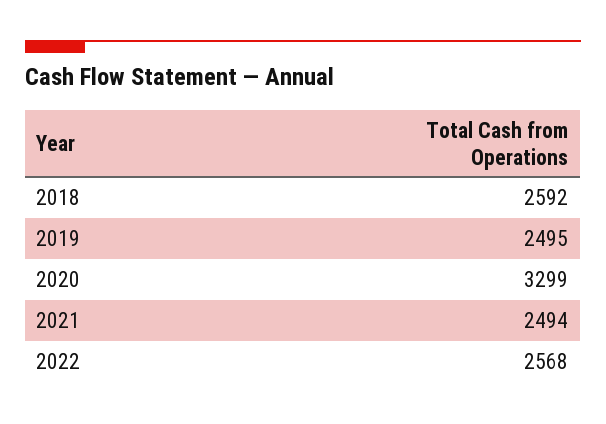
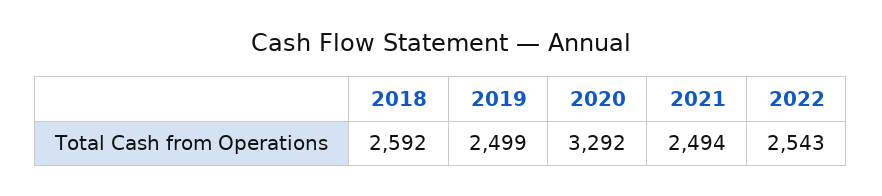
  {
    "2018": 2592,
-   "2019": 2495,
+   "2019": 2499,
-   "2020": 3299,
+   "2020": 3292,
    "2021": 2494,
-   "2022": 2568
+   "2022": 2543
  }

